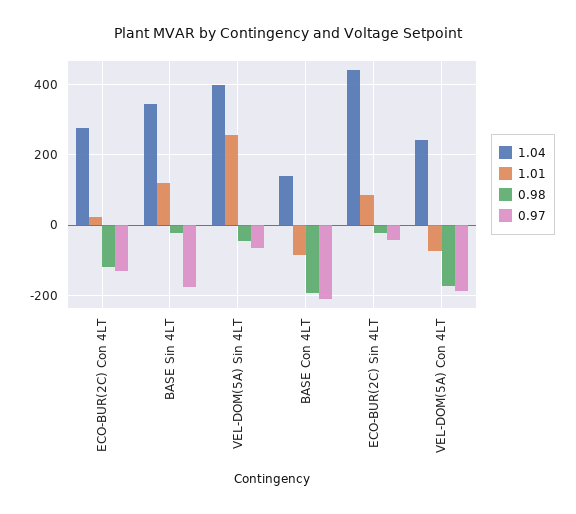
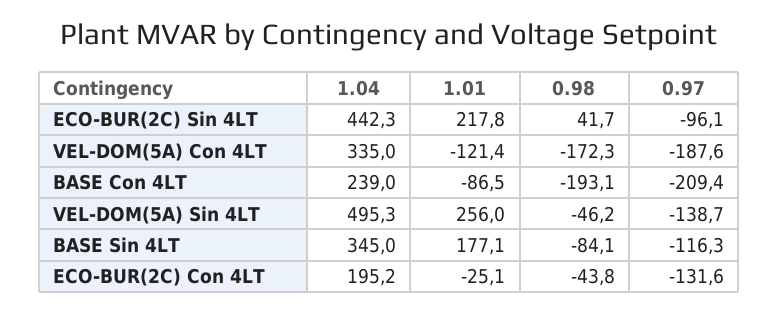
  {
    "1.04": {
-     "ECO-BUR(2C) Con 4LT": 280,
+     "ECO-BUR(2C) Con 4LT": 195.2,
      "BASE Sin 4LT": 345,
-     "VEL-DOM(5A) Sin 4LT": 400,
+     "VEL-DOM(5A) Sin 4LT": 495.3,
-     "BASE Con 4LT": 140,
+     "BASE Con 4LT": 239,
      "ECO-BUR(2C) Sin 4LT": 442.3,
-     "VEL-DOM(5A) Con 4LT": 240
+     "VEL-DOM(5A) Con 4LT": 335
    },
    "1.01": {
-     "ECO-BUR(2C) Con 4LT": 20,
+     "ECO-BUR(2C) Con 4LT": -25.1,
-     "BASE Sin 4LT": 120,
+     "BASE Sin 4LT": 177.1,
      "VEL-DOM(5A) Sin 4LT": 256,
      "BASE Con 4LT": -86.5,
-     "ECO-BUR(2C) Sin 4LT": 80,
+     "ECO-BUR(2C) Sin 4LT": 217.8,
-     "VEL-DOM(5A) Con 4LT": -80
+     "VEL-DOM(5A) Con 4LT": -121.4
    },
    "0.98": {
-     "ECO-BUR(2C) Con 4LT": -120,
+     "ECO-BUR(2C) Con 4LT": -43.8,
-     "BASE Sin 4LT": -20,
+     "BASE Sin 4LT": -84.1,
      "VEL-DOM(5A) Sin 4LT": -46.2,
      "BASE Con 4LT": -193.1,
-     "ECO-BUR(2C) Sin 4LT": -20,
+     "ECO-BUR(2C) Sin 4LT": 41.7,
      "VEL-DOM(5A) Con 4LT": -172.3
    },
    "0.97": {
      "ECO-BUR(2C) Con 4LT": -131.6,
-     "BASE Sin 4LT": -180,
+     "BASE Sin 4LT": -116.3,
-     "VEL-DOM(5A) Sin 4LT": -60,
+     "VEL-DOM(5A) Sin 4LT": -138.7,
      "BASE Con 4LT": -209.4,
-     "ECO-BUR(2C) Sin 4LT": -40,
+     "ECO-BUR(2C) Sin 4LT": -96.1,
      "VEL-DOM(5A) Con 4LT": -187.6
    }
  }

